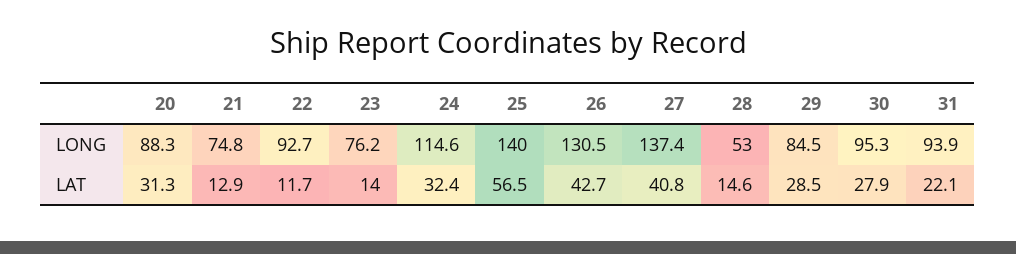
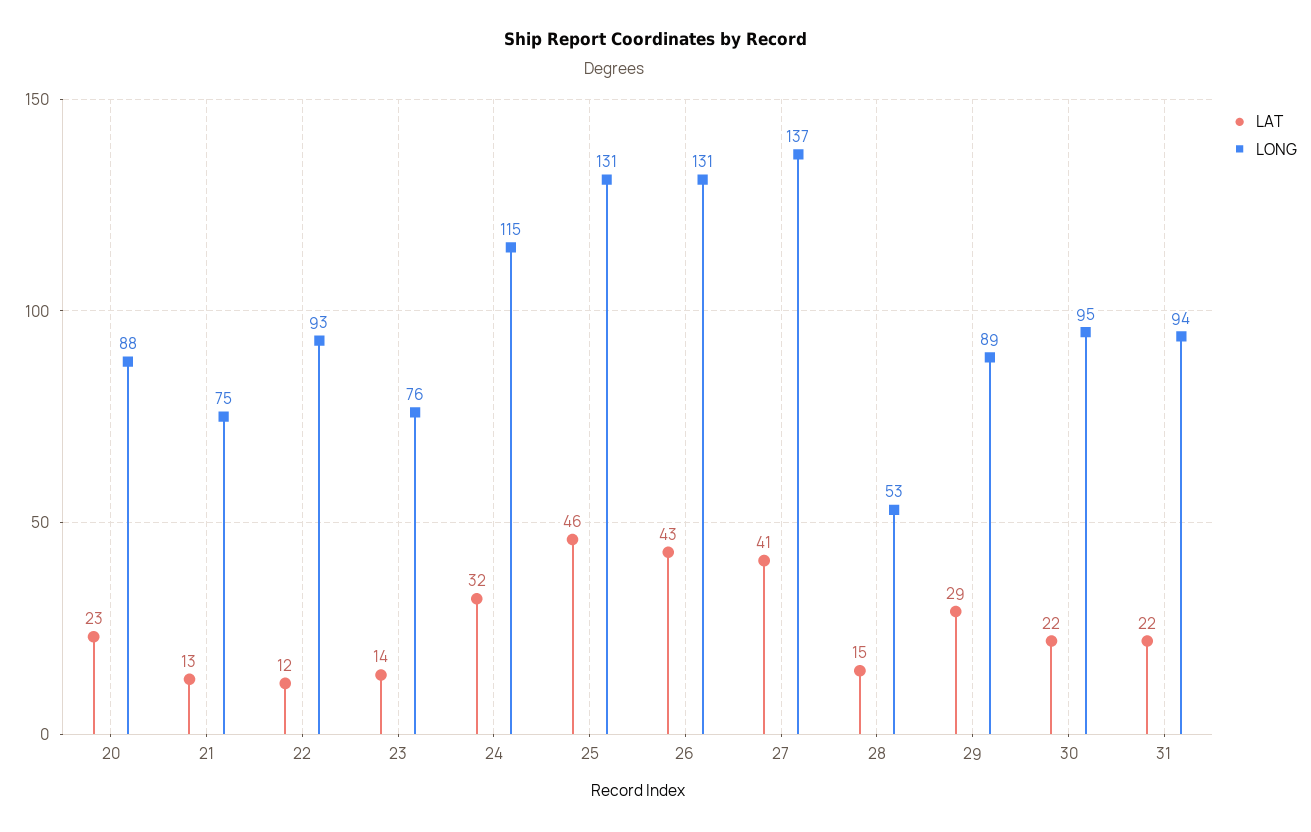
  {
    "LONG": {
      "20": 88.3,
      "21": 74.8,
      "22": 92.7,
      "23": 76.2,
      "24": 114.6,
-     "25": 140,
+     "25": 131,
      "26": 130.5,
      "27": 137.4,
      "28": 53,
-     "29": 84.5,
+     "29": 89,
      "30": 95.3,
      "31": 93.9
    },
    "LAT": {
-     "20": 31.3,
+     "20": 23,
      "21": 12.9,
      "22": 11.7,
      "23": 14,
      "24": 32.4,
-     "25": 56.5,
+     "25": 46,
      "26": 42.7,
      "27": 40.8,
      "28": 14.6,
      "29": 28.5,
-     "30": 27.9,
+     "30": 22,
      "31": 22.1
    }
  }

